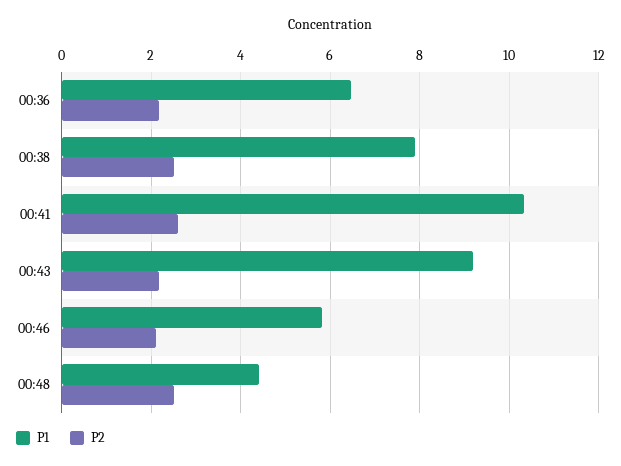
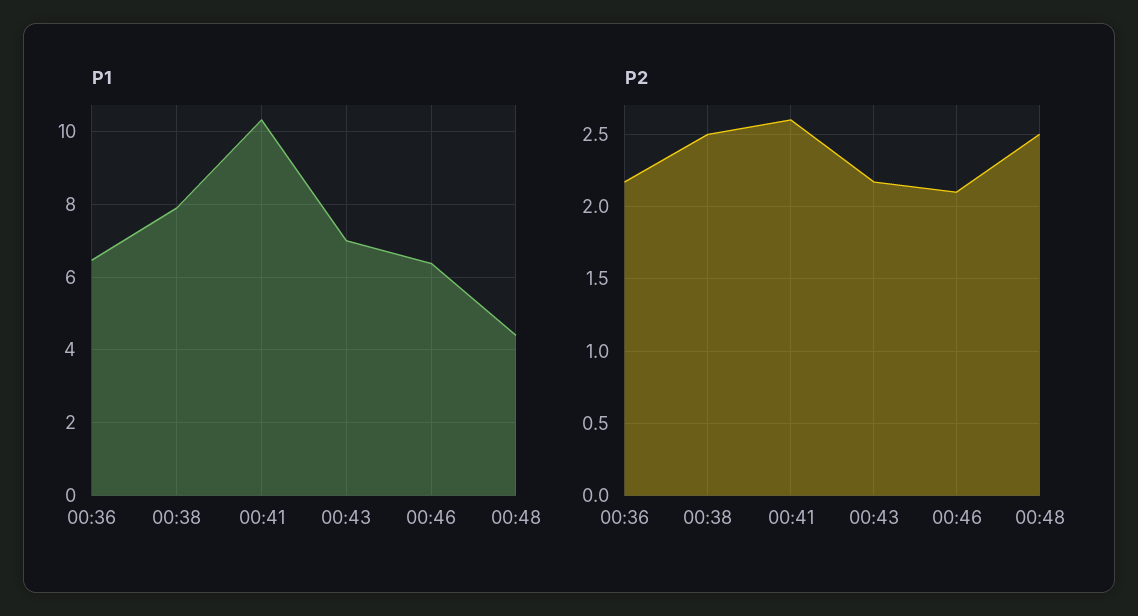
  {
    "P1": {
      "00:36": 6.4,
      "00:38": 8,
      "00:41": 10.4,
-     "00:43": 9.2,
+     "00:43": 7,
-     "00:46": 5.8,
+     "00:46": 6.4,
      "00:48": 4.4
    },
    "P2": {
      "00:36": 2.15,
      "00:38": 2.5,
      "00:41": 2.6,
      "00:43": 2.15,
      "00:46": 2.1,
      "00:48": 2.5
    }
  }

